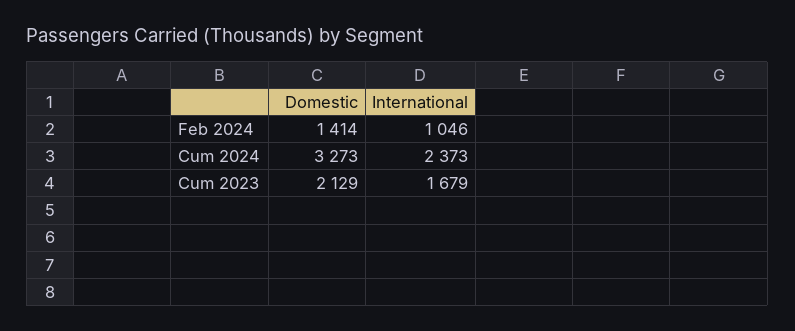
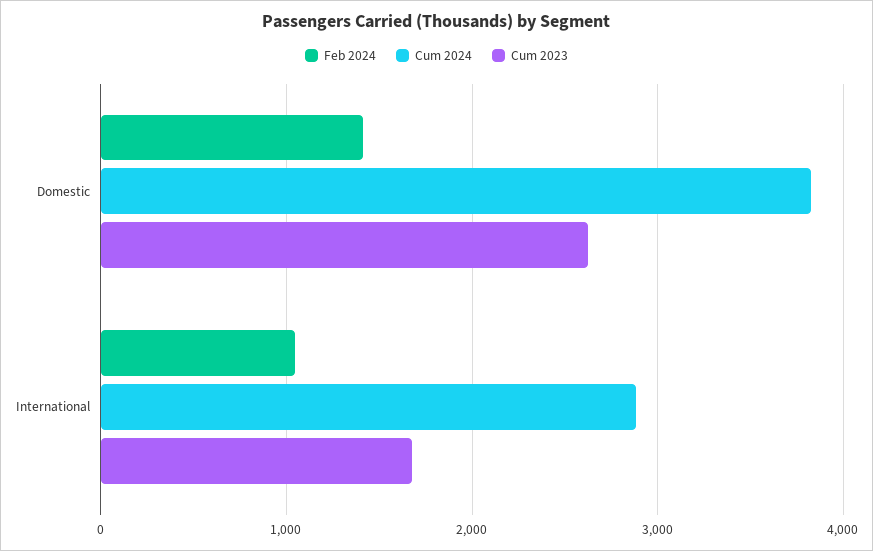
  {
    "Feb 2024": {
      "Domestic": 1414,
      "International": 1046
    },
    "Cum 2024": {
-     "Domestic": 3273,
+     "Domestic": 3800,
-     "International": 2373
+     "International": 2900
    },
    "Cum 2023": {
-     "Domestic": 2129,
+     "Domestic": 2600,
      "International": 1679
    }
  }

